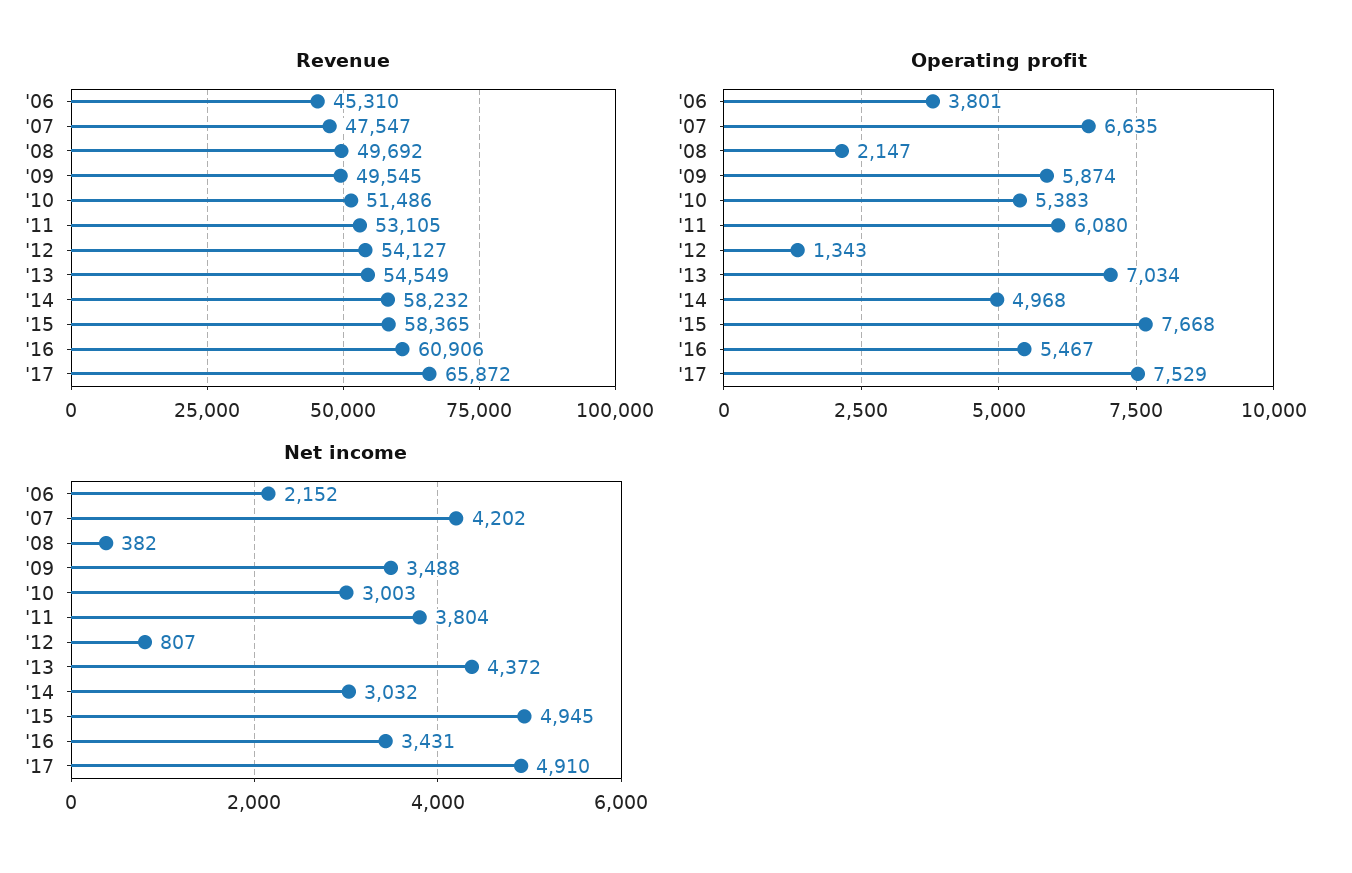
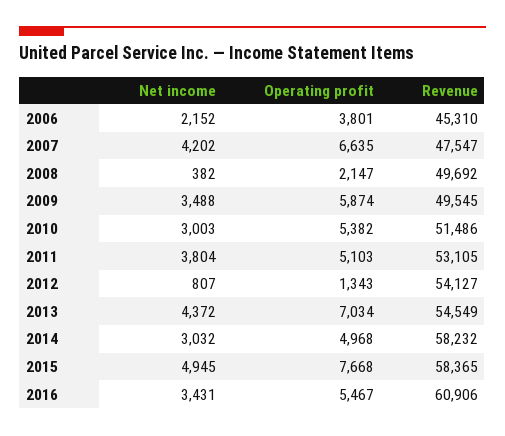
  {
    "Revenue": {
      "'06": 45310,
      "'07": 47547,
      "'08": 49692,
      "'09": 49545,
      "'10": 51486,
      "'11": 53105,
      "'12": 54127,
      "'13": 54549,
      "'14": 58232,
      "'15": 58365,
-     "'16": 60906,
+     "'16": 60906
-     "'17": 65872
    },
    "Operating profit": {
      "'06": 3801,
      "'07": 6635,
      "'08": 2147,
      "'09": 5874,
-     "'10": 5383,
+     "'10": 5382,
-     "'11": 6080,
+     "'11": 5103,
      "'12": 1343,
      "'13": 7034,
      "'14": 4968,
      "'15": 7668,
-     "'16": 5467,
+     "'16": 5467
-     "'17": 7529
    },
    "Net income": {
      "'06": 2152,
      "'07": 4202,
      "'08": 382,
      "'09": 3488,
      "'10": 3003,
      "'11": 3804,
      "'12": 807,
      "'13": 4372,
      "'14": 3032,
      "'15": 4945,
-     "'16": 3431,
+     "'16": 3431
-     "'17": 4910
    }
  }

